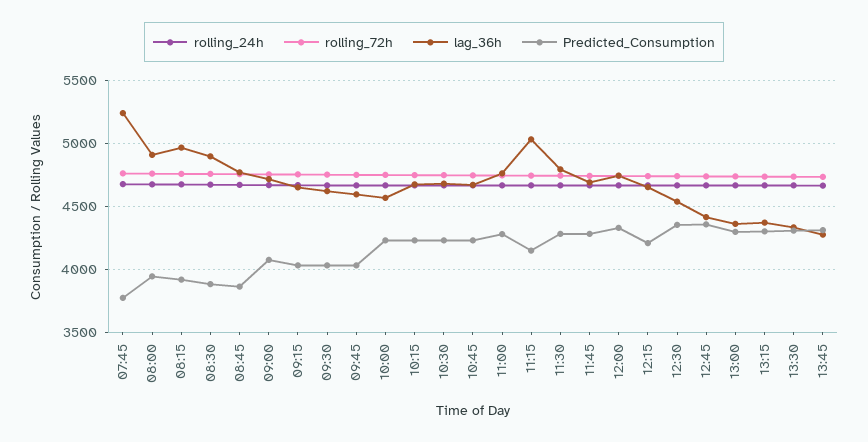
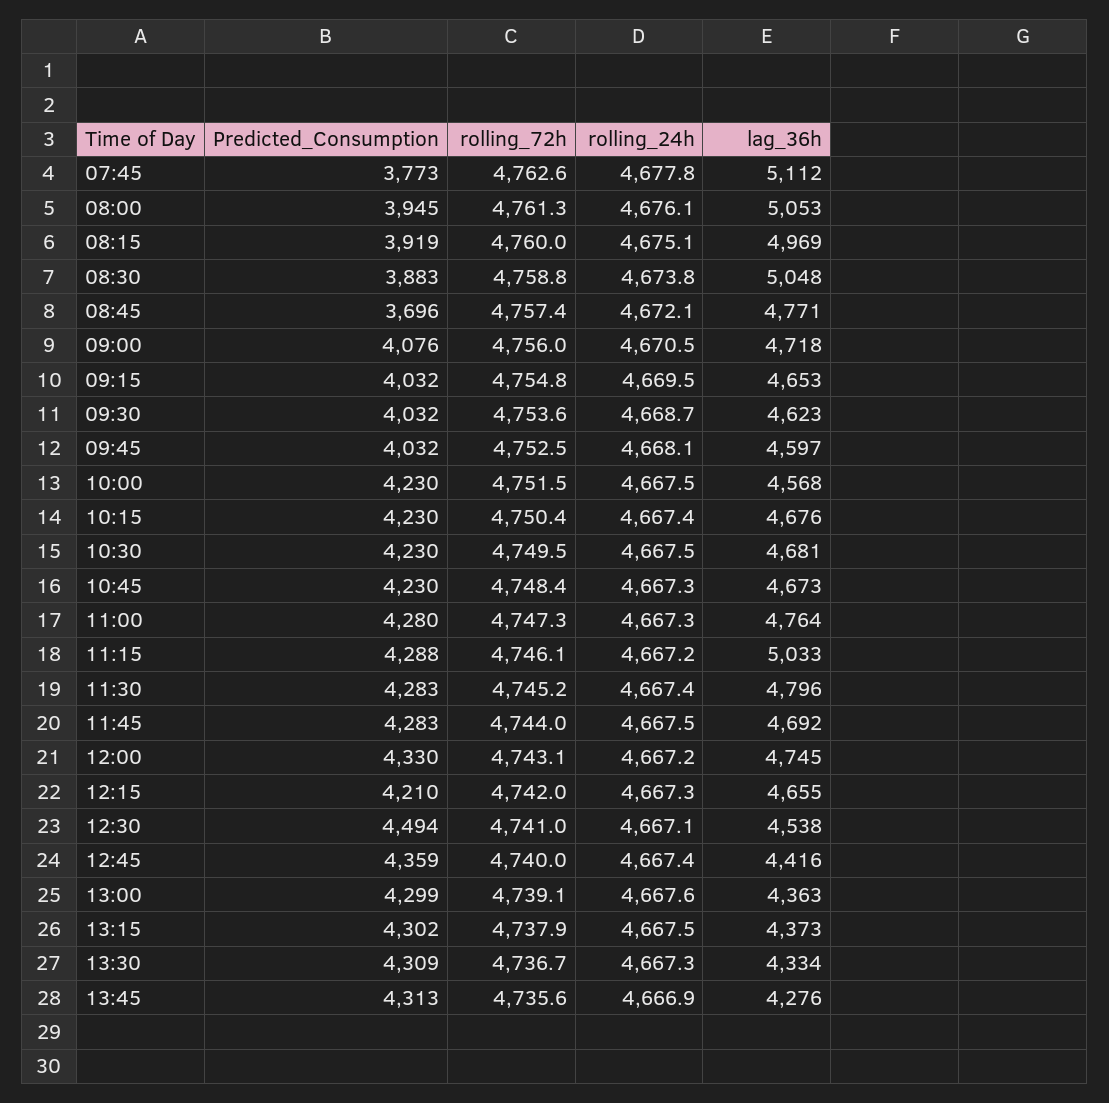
  {
    "rolling_24h": {
      "07:45": 4677.8,
      "08:00": 4676.1,
      "08:15": 4675.1,
      "08:30": 4673.8,
      "08:45": 4672.1,
      "09:00": 4670.5,
      "09:15": 4669.5,
      "09:30": 4668.7,
      "09:45": 4668.1,
      "10:00": 4667.5,
      "10:15": 4667.4,
      "10:30": 4667.5,
      "10:45": 4667.3,
      "11:00": 4667.3,
      "11:15": 4667.2,
      "11:30": 4667.4,
      "11:45": 4667.5,
      "12:00": 4667.2,
      "12:15": 4667.3,
      "12:30": 4667.1,
      "12:45": 4667.4,
      "13:00": 4667.6,
      "13:15": 4667.5,
      "13:30": 4667.3,
      "13:45": 4666.9
    },
    "rolling_72h": {
      "07:45": 4762.6,
      "08:00": 4761.3,
      "08:15": 4760,
      "08:30": 4758.8,
      "08:45": 4757.4,
      "09:00": 4756,
      "09:15": 4754.8,
      "09:30": 4753.6,
      "09:45": 4752.5,
      "10:00": 4751.5,
      "10:15": 4750.4,
      "10:30": 4749.5,
      "10:45": 4748.4,
      "11:00": 4747.3,
      "11:15": 4746.1,
      "11:30": 4745.2,
      "11:45": 4744,
      "12:00": 4743.1,
      "12:15": 4742,
      "12:30": 4741,
      "12:45": 4740,
      "13:00": 4739.1,
      "13:15": 4737.9,
      "13:30": 4736.7,
      "13:45": 4735.6
    },
    "lag_36h": {
-     "07:45": 5250,
+     "07:45": 5112,
-     "08:00": 4900,
+     "08:00": 5053,
      "08:15": 4969,
-     "08:30": 4900,
+     "08:30": 5048,
      "08:45": 4771,
      "09:00": 4718,
      "09:15": 4653,
      "09:30": 4623,
      "09:45": 4597,
      "10:00": 4568,
      "10:15": 4676,
      "10:30": 4681,
      "10:45": 4673,
      "11:00": 4764,
      "11:15": 5033,
      "11:30": 4796,
      "11:45": 4692,
      "12:00": 4745,
      "12:15": 4655,
      "12:30": 4538,
      "12:45": 4416,
      "13:00": 4363,
      "13:15": 4373,
      "13:30": 4334,
      "13:45": 4276
    },
    "Predicted_Consumption": {
      "07:45": 3773,
      "08:00": 3945,
      "08:15": 3919,
      "08:30": 3883,
-     "08:45": 3850,
+     "08:45": 3696,
      "09:00": 4076,
      "09:15": 4032,
      "09:30": 4032,
      "09:45": 4032,
      "10:00": 4230,
      "10:15": 4230,
      "10:30": 4230,
      "10:45": 4230,
      "11:00": 4280,
-     "11:15": 4150,
+     "11:15": 4288,
      "11:30": 4283,
      "11:45": 4283,
      "12:00": 4330,
      "12:15": 4210,
-     "12:30": 4350,
+     "12:30": 4494,
      "12:45": 4359,
      "13:00": 4299,
      "13:15": 4302,
      "13:30": 4309,
      "13:45": 4313
    }
  }

